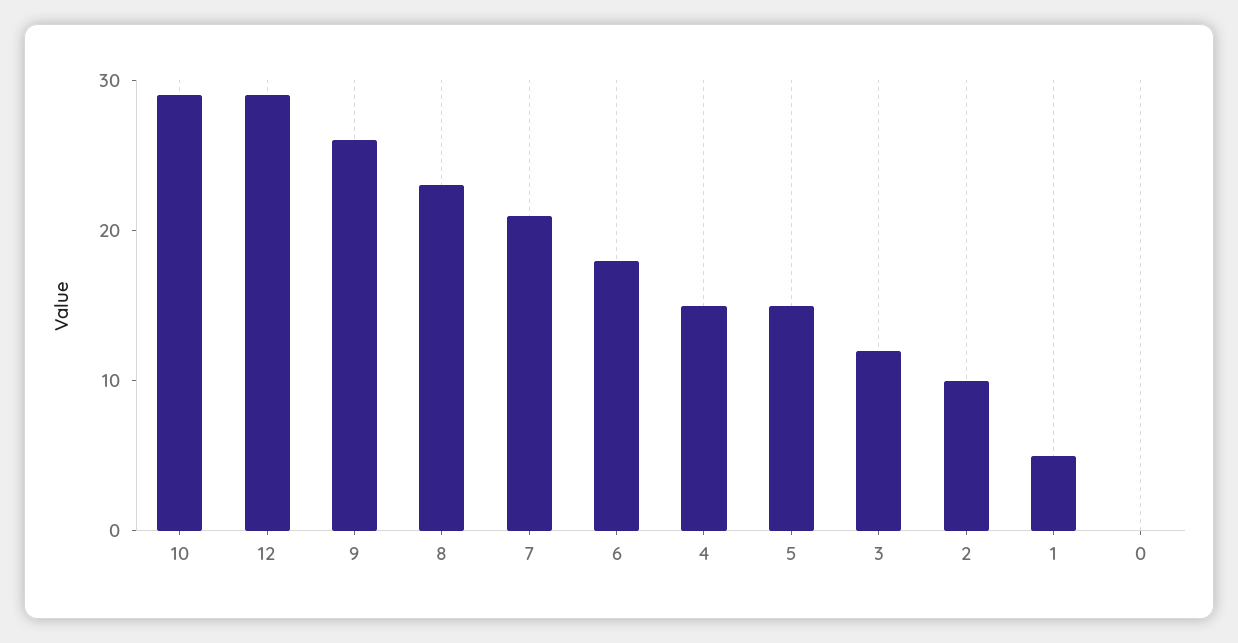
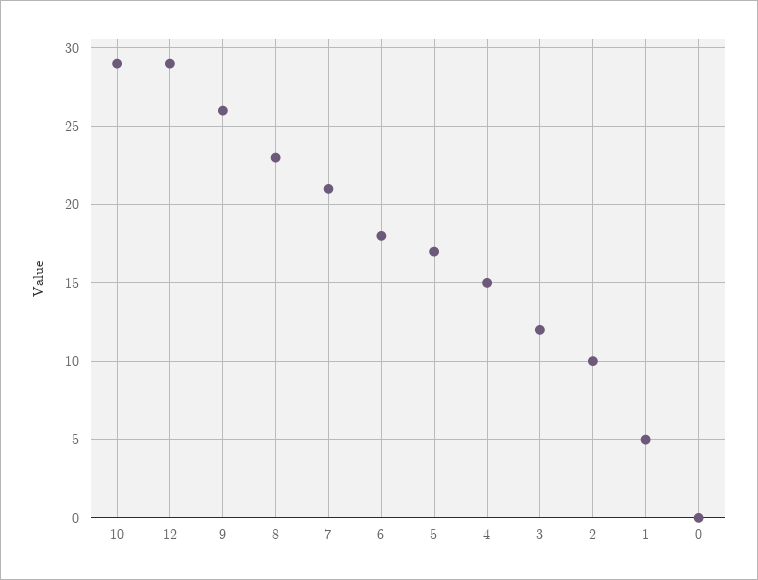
  {
    "10": 29,
    "12": 29,
    "9": 26,
    "8": 23,
    "7": 21,
    "6": 18,
    "4": 15,
-   "5": 15,
+   "5": 17,
    "3": 12,
    "2": 10,
    "1": 5,
    "0": 0
  }

